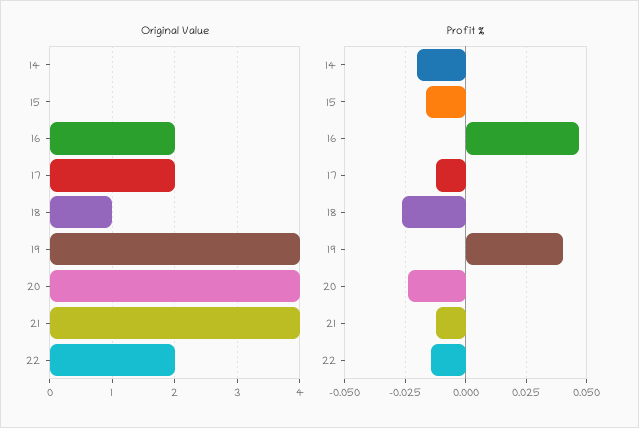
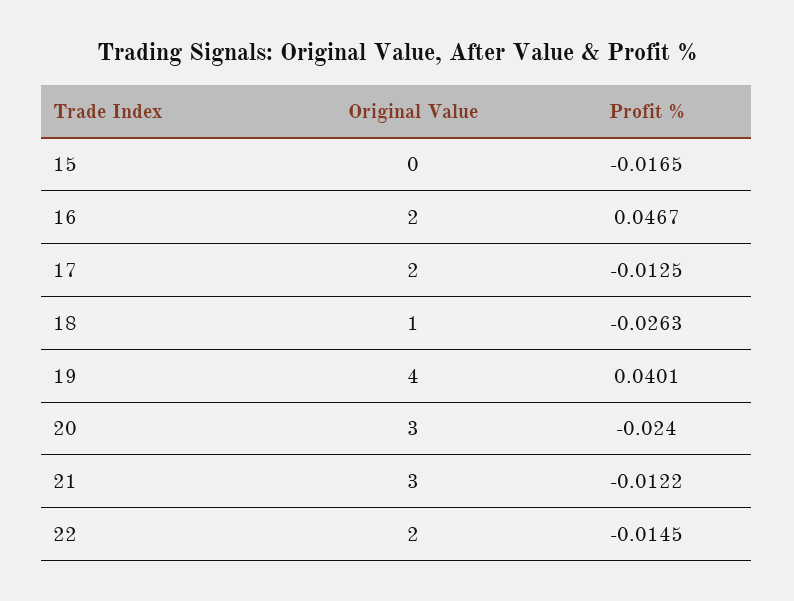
  {
    "Original Value": {
-     "14": 0,
      "15": 0,
      "16": 2,
      "17": 2,
      "18": 1,
      "19": 4,
-     "20": 4,
+     "20": 3,
-     "21": 4,
+     "21": 3,
      "22": 2
    },
    "Profit %": {
-     "14": -0.02,
      "15": -0.0165,
      "16": 0.0467,
      "17": -0.0125,
      "18": -0.0263,
      "19": 0.0401,
      "20": -0.024,
      "21": -0.0122,
      "22": -0.0145
    }
  }

